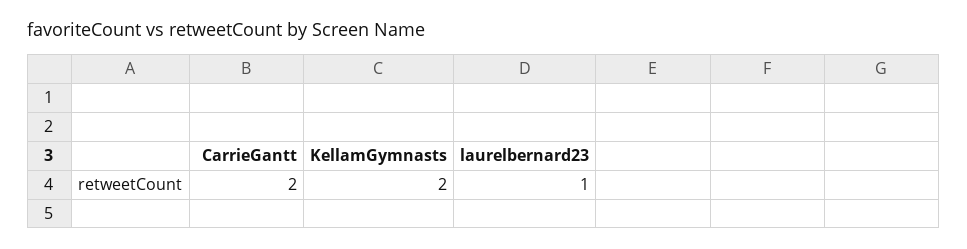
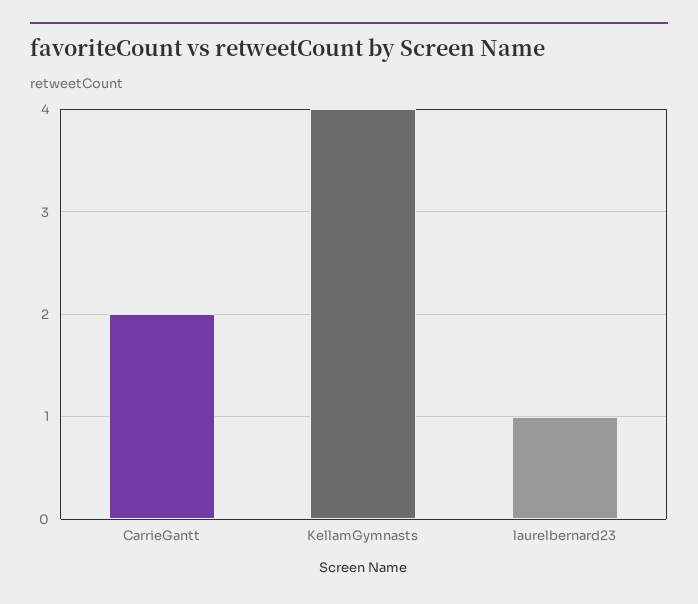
  {
    "CarrieGantt": 2,
-   "KellamGymnasts": 2,
+   "KellamGymnasts": 4,
    "laurelbernard23": 1
  }

